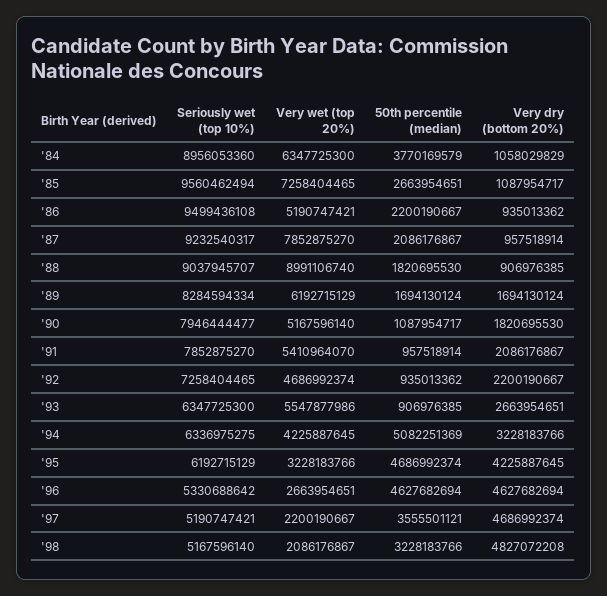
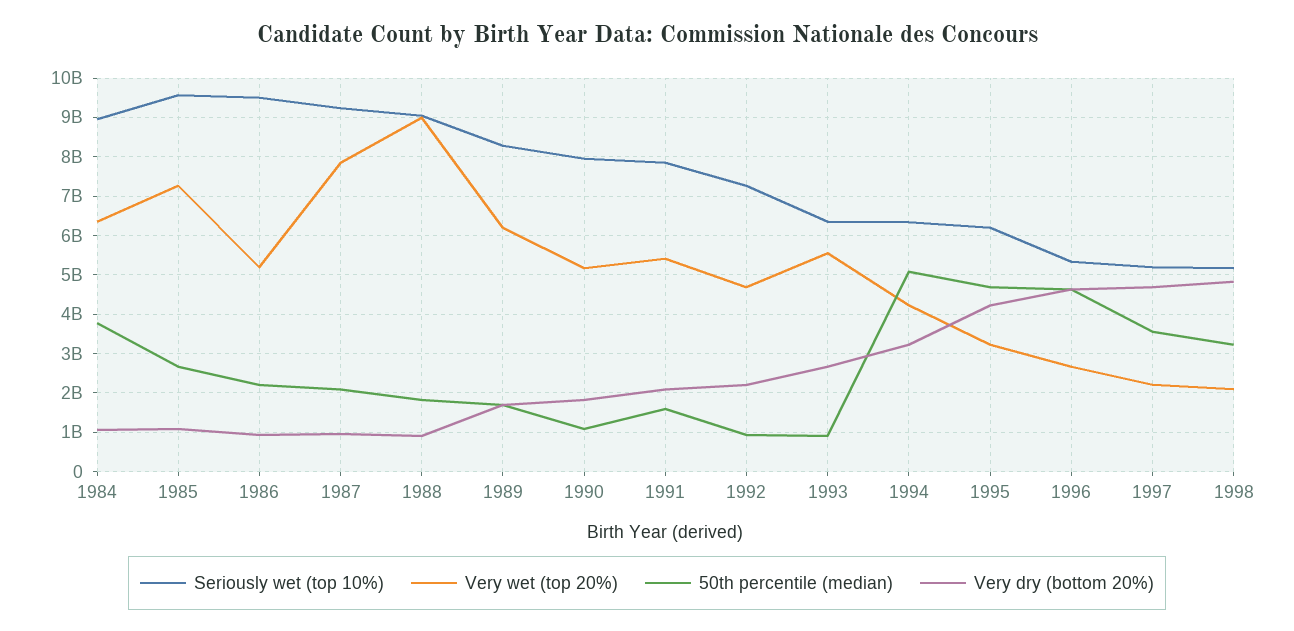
  {
    "Seriously wet (top 10%)": {
      "'84": 8956053360,
      "'85": 9560462494,
      "'86": 9499436108,
      "'87": 9232540317,
      "'88": 9037945707,
      "'89": 8284594334,
      "'90": 7946444477,
      "'91": 7852875270,
      "'92": 7258404465,
      "'93": 6347725300,
      "'94": 6336975275,
      "'95": 6192715129,
      "'96": 5330688642,
      "'97": 5190747421,
      "'98": 5167596140
    },
    "Very wet (top 20%)": {
      "'84": 6347725300,
      "'85": 7258404465,
      "'86": 5190747421,
      "'87": 7852875270,
      "'88": 8991106740,
      "'89": 6192715129,
      "'90": 5167596140,
      "'91": 5410964070,
      "'92": 4686992374,
      "'93": 5547877986,
      "'94": 4225887645,
      "'95": 3228183766,
      "'96": 2663954651,
      "'97": 2200190667,
      "'98": 2086176867
    },
    "50th percentile (median)": {
      "'84": 3770169579,
      "'85": 2663954651,
      "'86": 2200190667,
      "'87": 2086176867,
      "'88": 1820695530,
      "'89": 1694130124,
      "'90": 1087954717,
-     "'91": 957518914,
+     "'91": 1600000000,
      "'92": 935013362,
      "'93": 906976385,
      "'94": 5082251369,
      "'95": 4686992374,
      "'96": 4627682694,
      "'97": 3555501121,
      "'98": 3228183766
    },
    "Very dry (bottom 20%)": {
      "'84": 1058029829,
      "'85": 1087954717,
      "'86": 935013362,
      "'87": 957518914,
      "'88": 906976385,
      "'89": 1694130124,
      "'90": 1820695530,
      "'91": 2086176867,
      "'92": 2200190667,
      "'93": 2663954651,
      "'94": 3228183766,
      "'95": 4225887645,
      "'96": 4627682694,
      "'97": 4686992374,
      "'98": 4827072208
    }
  }

